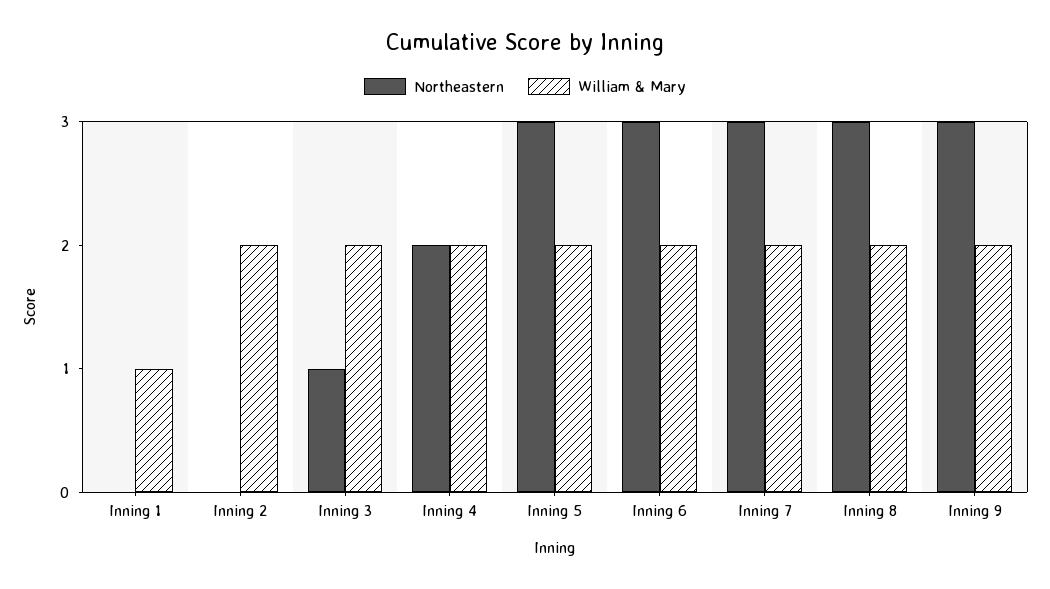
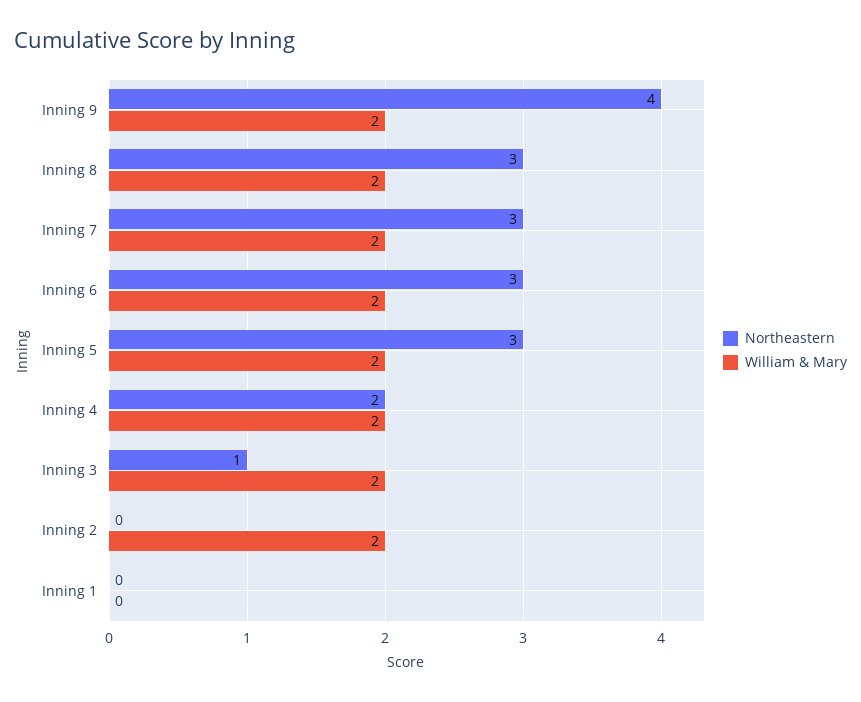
  {
    "Northeastern": {
      "Inning 1": 0,
      "Inning 2": 0,
      "Inning 3": 1,
      "Inning 4": 2,
      "Inning 5": 3,
      "Inning 6": 3,
      "Inning 7": 3,
      "Inning 8": 3,
-     "Inning 9": 3
+     "Inning 9": 4
    },
    "William & Mary": {
-     "Inning 1": 1,
+     "Inning 1": 0,
      "Inning 2": 2,
      "Inning 3": 2,
      "Inning 4": 2,
      "Inning 5": 2,
      "Inning 6": 2,
      "Inning 7": 2,
      "Inning 8": 2,
      "Inning 9": 2
    }
  }

